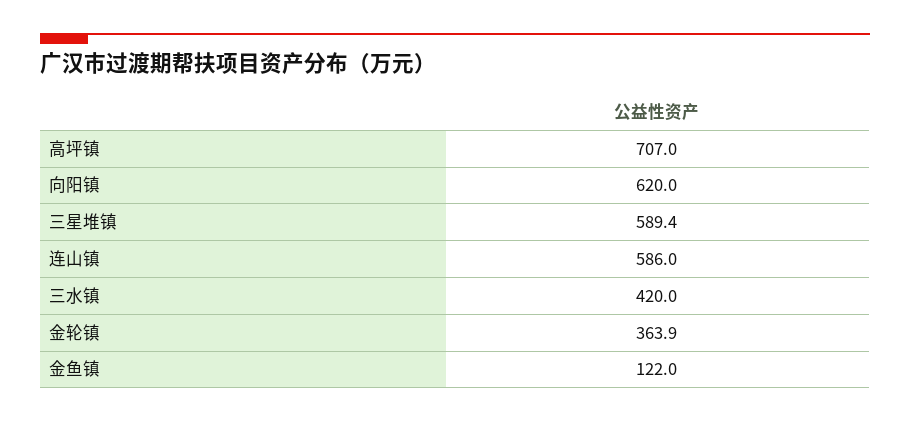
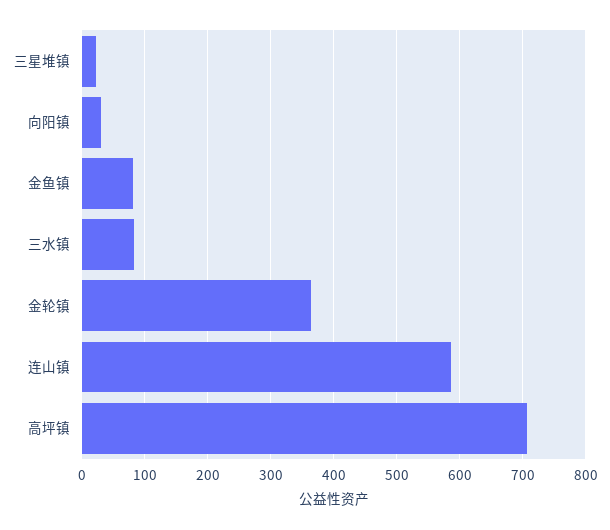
  {
    "高坪镇": 707,
-   "向阳镇": 620,
+   "向阳镇": 30,
-   "三星堆镇": 589.4,
+   "三星堆镇": 20,
    "连山镇": 586,
-   "三水镇": 420,
+   "三水镇": 80,
    "金轮镇": 363.9,
-   "金鱼镇": 122
+   "金鱼镇": 80
  }

